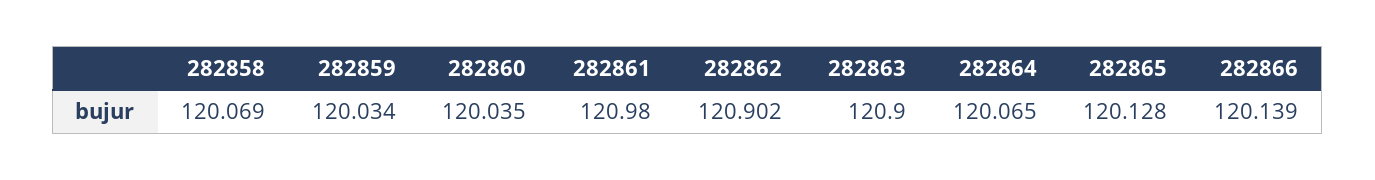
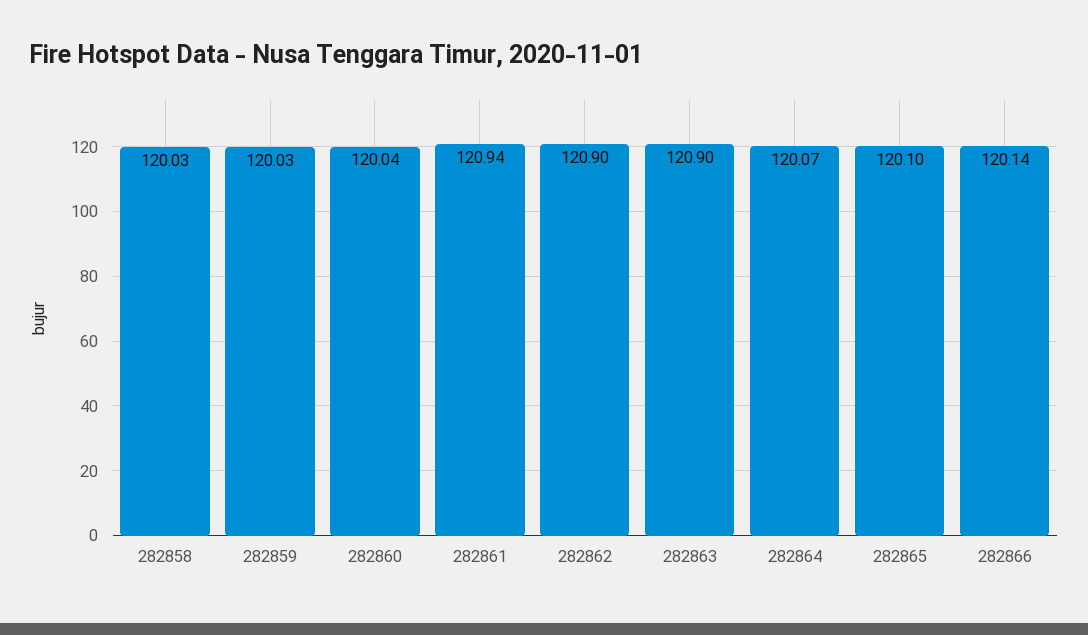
  {
-   "282858": 120.069,
+   "282858": 120.03,
    "282859": 120.034,
    "282860": 120.035,
-   "282861": 120.98,
+   "282861": 120.94,
    "282862": 120.902,
    "282863": 120.9,
    "282864": 120.065,
-   "282865": 120.128,
+   "282865": 120.1,
    "282866": 120.139
  }

